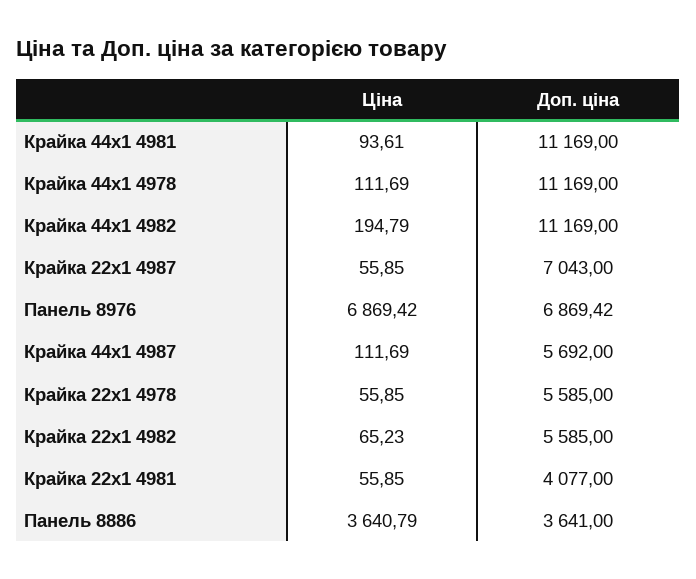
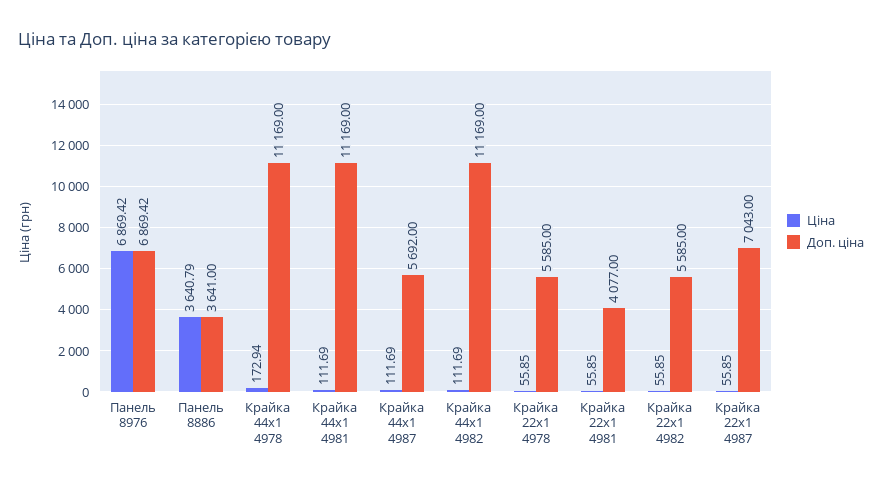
  {
    "Ціна": {
-     "Крайка 44x1 4981": 93.61,
+     "Крайка 44x1 4981": 111.69,
-     "Крайка 44x1 4978": 111.69,
+     "Крайка 44x1 4978": 172.94,
-     "Крайка 44x1 4982": 194.79,
+     "Крайка 44x1 4982": 111.69,
      "Крайка 22x1 4987": 55.85,
      "Панель 8976": 6869.42,
      "Крайка 44x1 4987": 111.69,
      "Крайка 22x1 4978": 55.85,
-     "Крайка 22x1 4982": 65.23,
+     "Крайка 22x1 4982": 55.85,
      "Крайка 22x1 4981": 55.85,
      "Панель 8886": 3640.79
    },
    "Доп. ціна": {
      "Крайка 44x1 4981": 11169,
      "Крайка 44x1 4978": 11169,
      "Крайка 44x1 4982": 11169,
      "Крайка 22x1 4987": 7043,
      "Панель 8976": 6869.42,
      "Крайка 44x1 4987": 5692,
      "Крайка 22x1 4978": 5585,
      "Крайка 22x1 4982": 5585,
      "Крайка 22x1 4981": 4077,
      "Панель 8886": 3641
    }
  }

